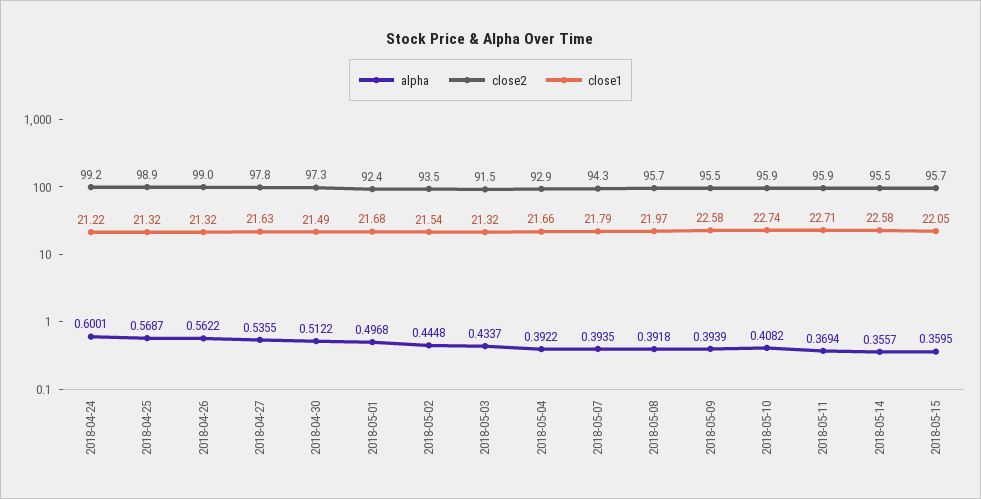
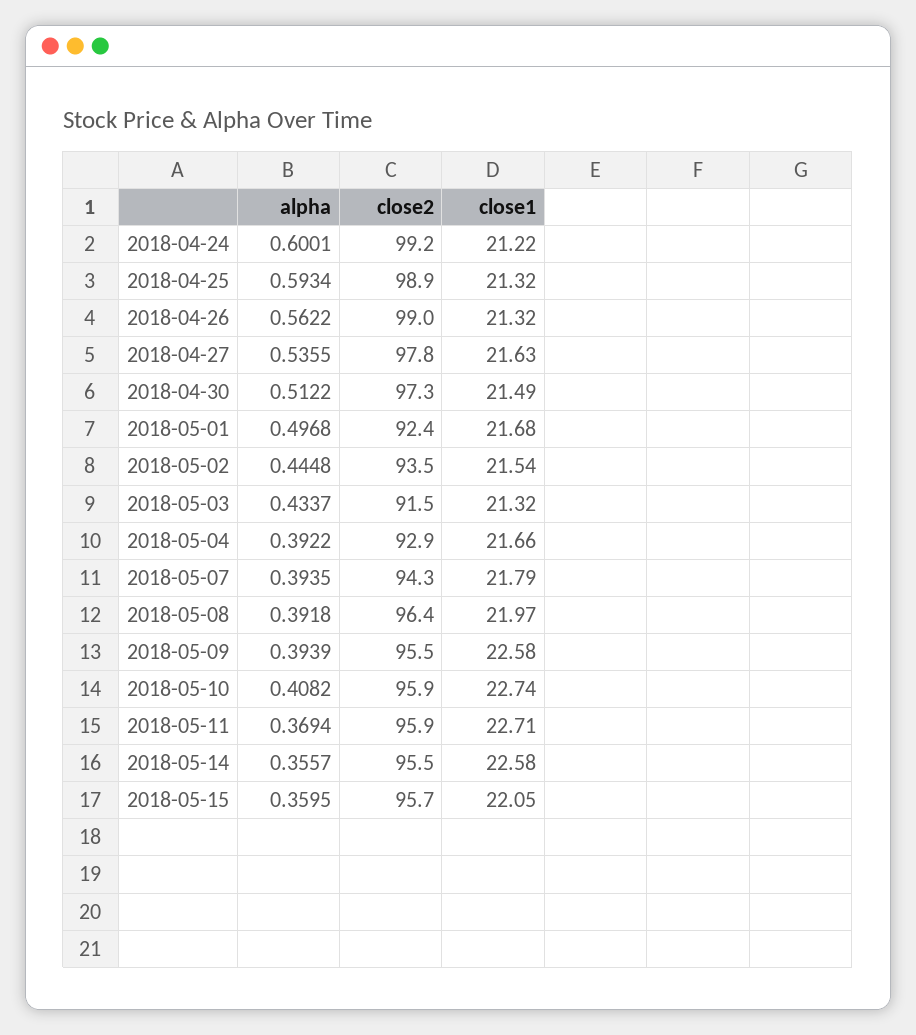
  {
    "alpha": {
      "2018-04-24": 0.6001,
-     "2018-04-25": 0.5687,
+     "2018-04-25": 0.5934,
      "2018-04-26": 0.5622,
      "2018-04-27": 0.5355,
      "2018-04-30": 0.5122,
      "2018-05-01": 0.4968,
      "2018-05-02": 0.4448,
      "2018-05-03": 0.4337,
      "2018-05-04": 0.3922,
      "2018-05-07": 0.3935,
      "2018-05-08": 0.3918,
      "2018-05-09": 0.3939,
      "2018-05-10": 0.4082,
      "2018-05-11": 0.3694,
      "2018-05-14": 0.3557,
      "2018-05-15": 0.3595
    },
    "close2": {
      "2018-04-24": 99.2,
      "2018-04-25": 98.9,
      "2018-04-26": 99,
      "2018-04-27": 97.8,
      "2018-04-30": 97.3,
      "2018-05-01": 92.4,
      "2018-05-02": 93.5,
      "2018-05-03": 91.5,
      "2018-05-04": 92.9,
      "2018-05-07": 94.3,
-     "2018-05-08": 95.7,
+     "2018-05-08": 96.4,
      "2018-05-09": 95.5,
      "2018-05-10": 95.9,
      "2018-05-11": 95.9,
      "2018-05-14": 95.5,
      "2018-05-15": 95.7
    },
    "close1": {
      "2018-04-24": 21.22,
      "2018-04-25": 21.32,
      "2018-04-26": 21.32,
      "2018-04-27": 21.63,
      "2018-04-30": 21.49,
      "2018-05-01": 21.68,
      "2018-05-02": 21.54,
      "2018-05-03": 21.32,
      "2018-05-04": 21.66,
      "2018-05-07": 21.79,
      "2018-05-08": 21.97,
      "2018-05-09": 22.58,
      "2018-05-10": 22.74,
      "2018-05-11": 22.71,
      "2018-05-14": 22.58,
      "2018-05-15": 22.05
    }
  }

